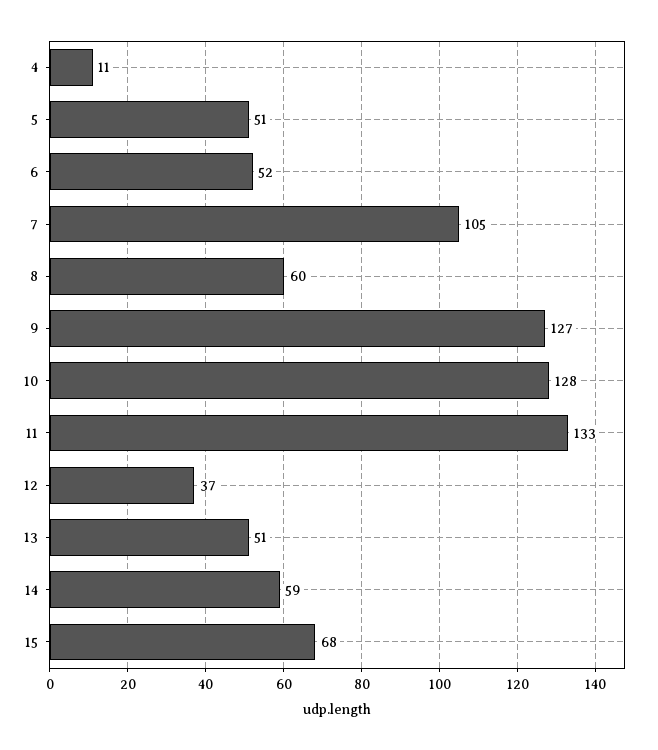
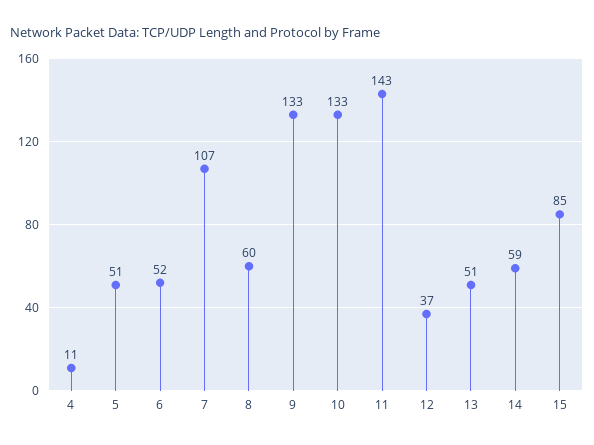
  {
    "4": 11,
    "5": 51,
    "6": 52,
-   "7": 105,
+   "7": 107,
    "8": 60,
-   "9": 127,
+   "9": 133,
-   "10": 128,
+   "10": 133,
-   "11": 133,
+   "11": 143,
    "12": 37,
    "13": 51,
    "14": 59,
-   "15": 68
+   "15": 85
  }

